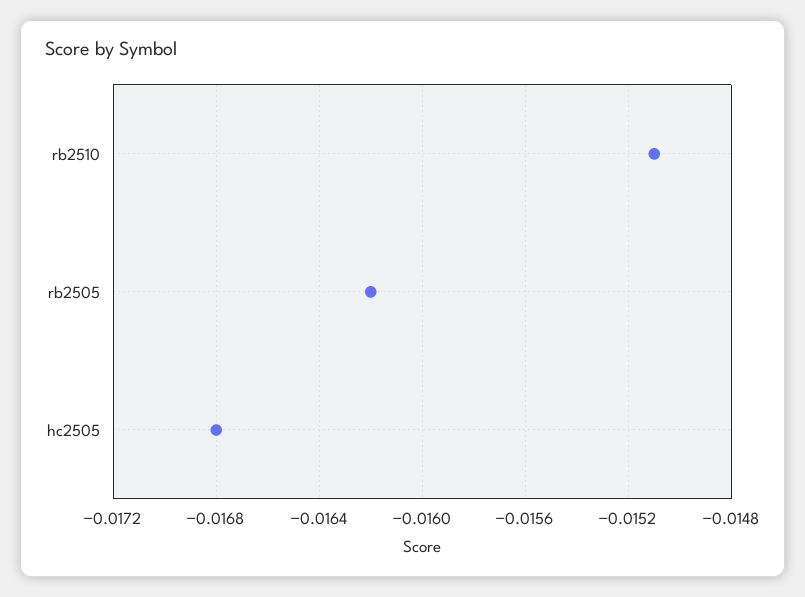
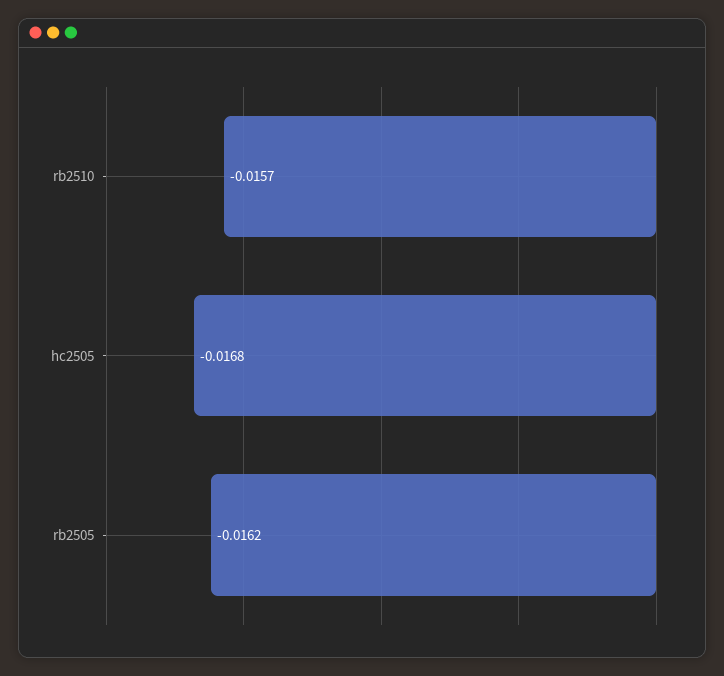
  {
-   "rb2510": -0.0151,
+   "rb2510": -0.0157,
    "rb2505": -0.0162,
    "hc2505": -0.0168
  }

